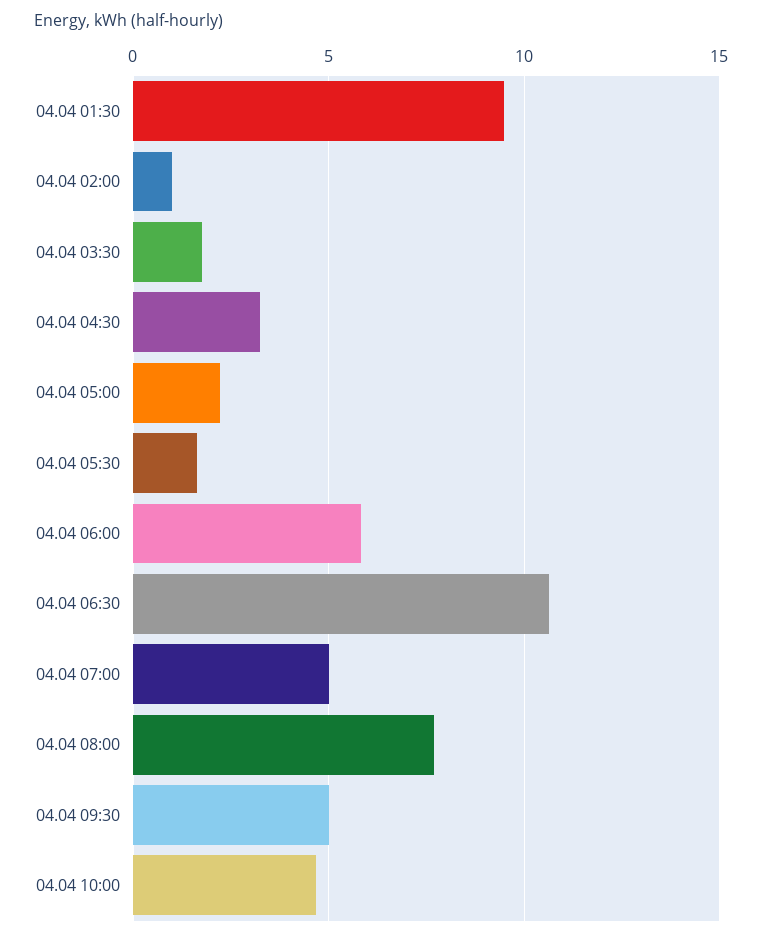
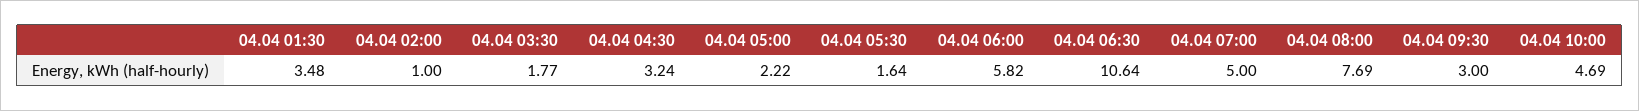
  {
-   "04.04 01:30": 9.5,
+   "04.04 01:30": 3.48,
    "04.04 02:00": 1,
    "04.04 03:30": 1.77,
    "04.04 04:30": 3.24,
    "04.04 05:00": 2.22,
    "04.04 05:30": 1.64,
    "04.04 06:00": 5.82,
    "04.04 06:30": 10.64,
    "04.04 07:00": 5,
    "04.04 08:00": 7.69,
-   "04.04 09:30": 5,
+   "04.04 09:30": 3,
    "04.04 10:00": 4.69
  }

